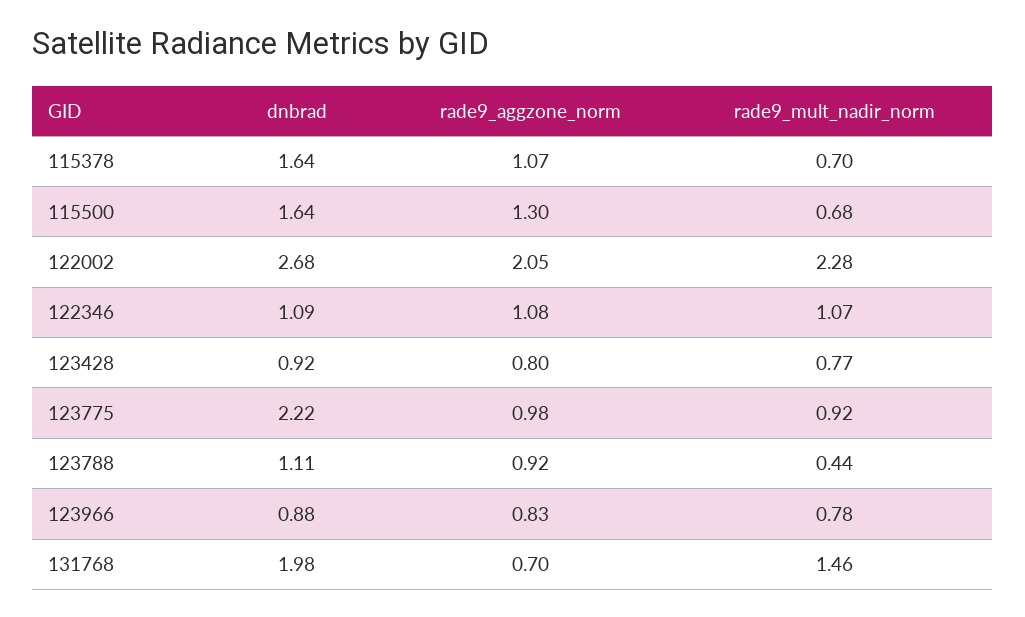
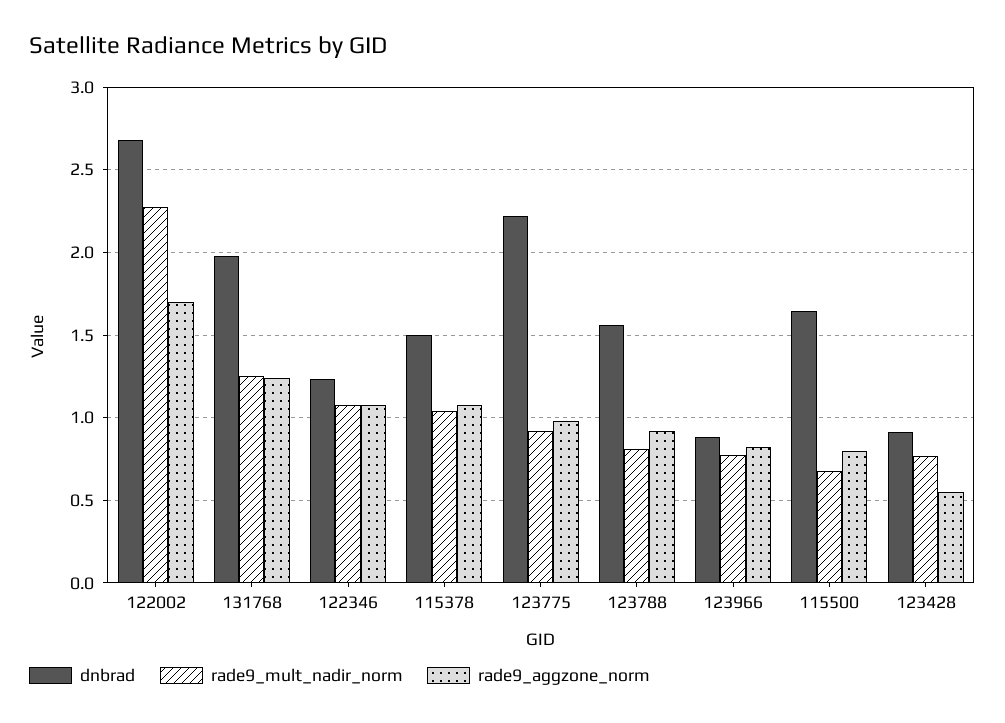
  {
    "dnbrad": {
-     "115378": 1.64,
+     "115378": 1.5,
      "115500": 1.64,
      "122002": 2.68,
-     "122346": 1.09,
+     "122346": 1.25,
      "123428": 0.92,
      "123775": 2.22,
-     "123788": 1.11,
+     "123788": 1.55,
      "123966": 0.88,
      "131768": 1.98
    },
    "rade9_aggzone_norm": {
      "115378": 1.07,
-     "115500": 1.3,
+     "115500": 0.8,
-     "122002": 2.05,
+     "122002": 1.7,
      "122346": 1.08,
-     "123428": 0.8,
+     "123428": 0.55,
      "123775": 0.98,
      "123788": 0.92,
      "123966": 0.83,
-     "131768": 0.7
+     "131768": 1.25
    },
    "rade9_mult_nadir_norm": {
-     "115378": 0.7,
+     "115378": 1.05,
      "115500": 0.68,
      "122002": 2.28,
      "122346": 1.07,
      "123428": 0.77,
      "123775": 0.92,
-     "123788": 0.44,
+     "123788": 0.8,
      "123966": 0.78,
-     "131768": 1.46
+     "131768": 1.25
    }
  }

